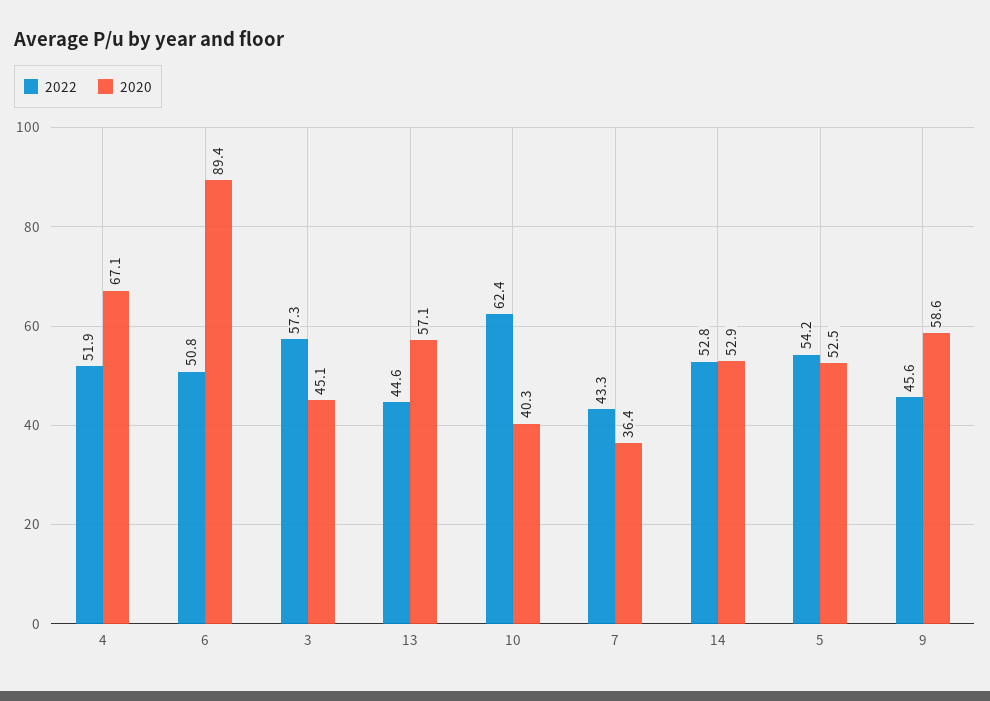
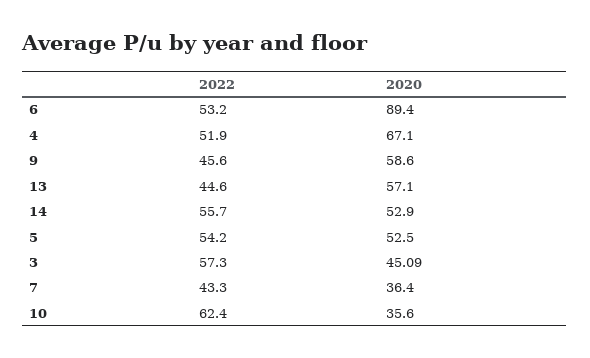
  {
    "2022": {
      "4": 51.9,
-     "6": 50.8,
+     "6": 53.2,
      "3": 57.3,
      "13": 44.6,
      "10": 62.4,
      "7": 43.3,
-     "14": 52.8,
+     "14": 55.7,
      "5": 54.2,
      "9": 45.6
    },
    "2020": {
      "4": 67.1,
      "6": 89.4,
      "3": 45.09,
      "13": 57.1,
-     "10": 40.3,
+     "10": 35.6,
      "7": 36.4,
      "14": 52.9,
      "5": 52.5,
      "9": 58.6
    }
  }

